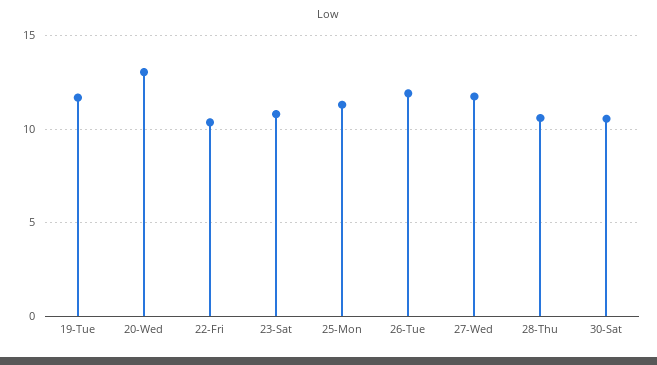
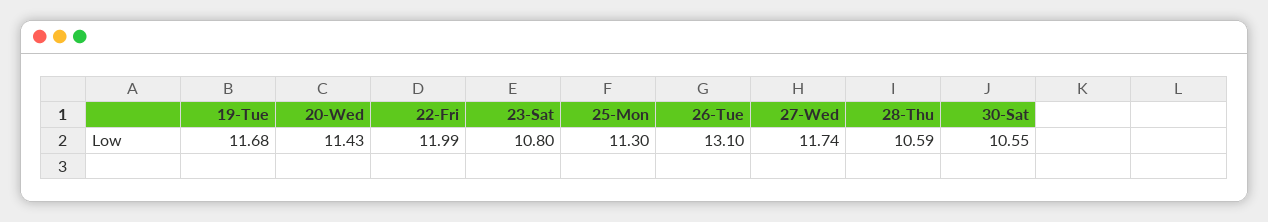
  {
    "19-Tue": 11.68,
-   "20-Wed": 13,
+   "20-Wed": 11.43,
-   "22-Fri": 10.5,
+   "22-Fri": 11.99,
    "23-Sat": 10.8,
    "25-Mon": 11.3,
-   "26-Tue": 12,
+   "26-Tue": 13.1,
    "27-Wed": 11.74,
    "28-Thu": 10.59,
    "30-Sat": 10.55
  }

